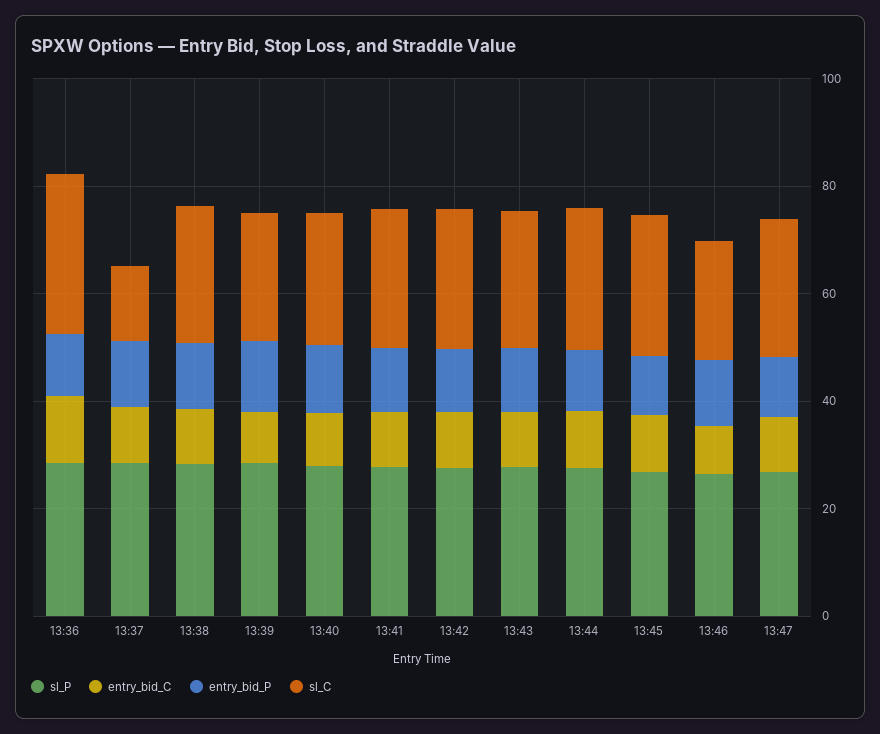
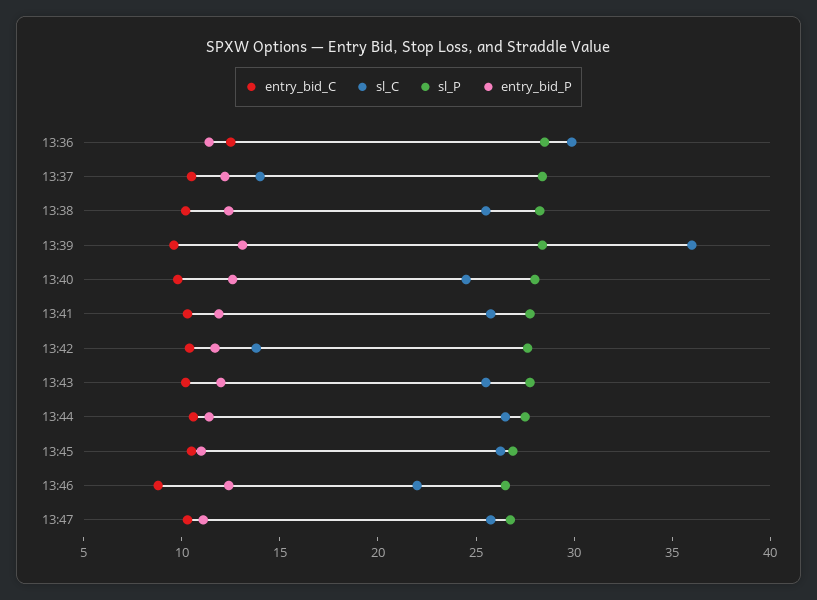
  {
    "sl_P": {
      "13:36": 29,
      "13:37": 28,
      "13:38": 28,
      "13:39": 28,
      "13:40": 28,
      "13:41": 28,
      "13:42": 28,
      "13:43": 28,
      "13:44": 28,
      "13:45": 27,
      "13:46": 27,
      "13:47": 27
    },
    "entry_bid_C": {
      "13:36": 13,
      "13:37": 11,
      "13:38": 10,
      "13:39": 10,
      "13:40": 10,
      "13:41": 10,
      "13:42": 10,
      "13:43": 10,
      "13:44": 11,
      "13:45": 11,
      "13:46": 9,
      "13:47": 10
    },
    "entry_bid_P": {
      "13:36": 11,
      "13:37": 12,
      "13:38": 12,
      "13:39": 13,
      "13:40": 13,
      "13:41": 12,
      "13:42": 12,
      "13:43": 12,
      "13:44": 11,
      "13:45": 11,
      "13:46": 12,
      "13:47": 11
    },
    "sl_C": {
      "13:36": 30,
      "13:37": 14,
      "13:38": 26,
-     "13:39": 25,
+     "13:39": 36,
      "13:40": 25,
      "13:41": 26,
-     "13:42": 25,
+     "13:42": 14,
      "13:43": 26,
      "13:44": 27,
      "13:45": 26,
      "13:46": 22,
      "13:47": 26
    }
  }

